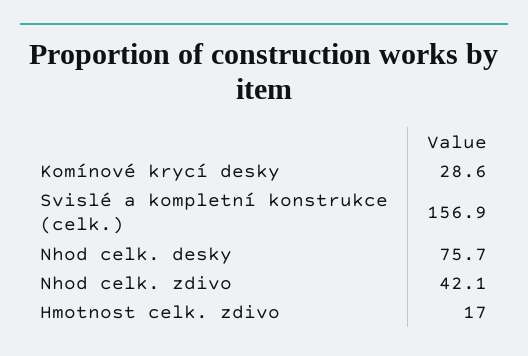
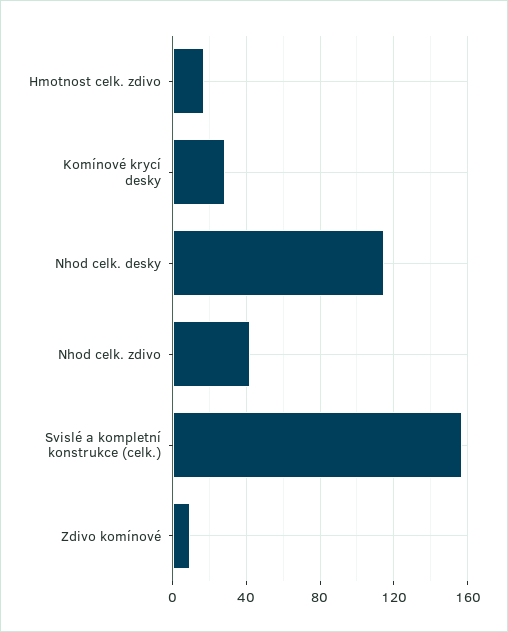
  {
    "Komínové krycí desky": 28.6,
    "Svislé a kompletní konstrukce (celk.)": 156.9,
-   "Nhod celk. desky": 75.7,
+   "Nhod celk. desky": 115,
    "Nhod celk. zdivo": 42.1,
-   "Hmotnost celk. zdivo": 17
+   "Hmotnost celk. zdivo": 17,
+   "Zdivo komínové": 10
  }

